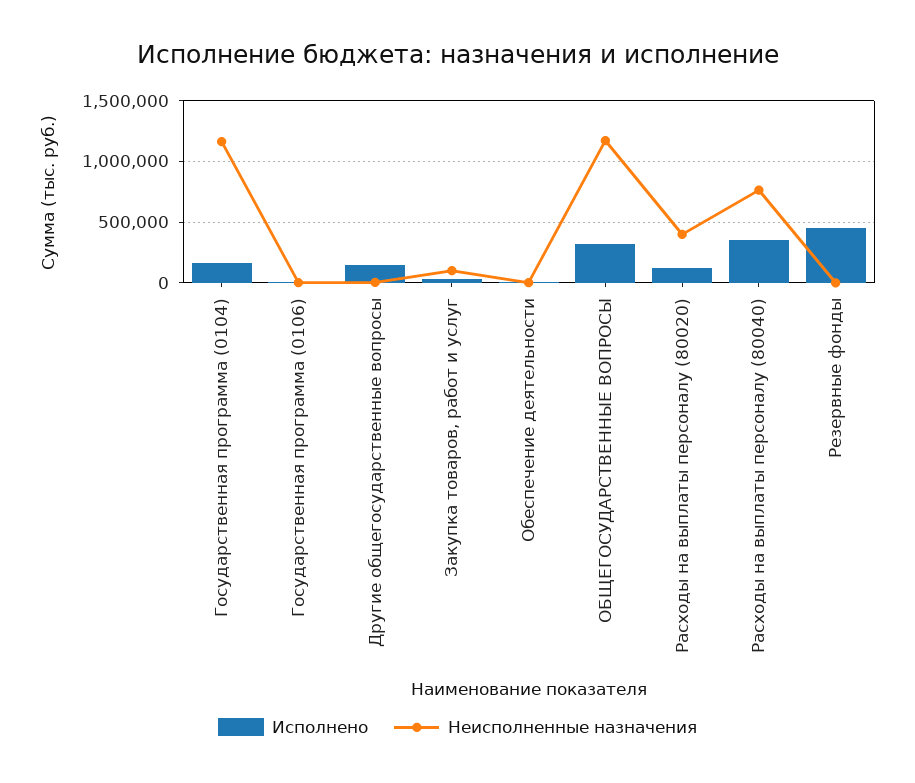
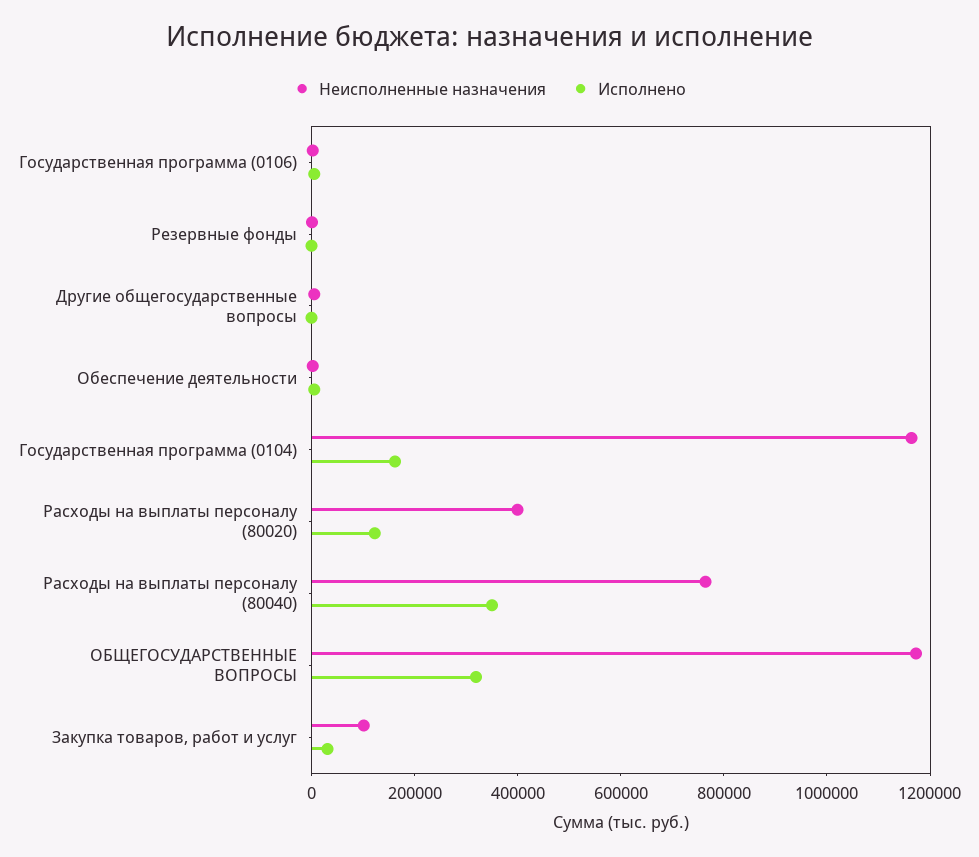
  {
    "Исполнено": {
      "Государственная программа (0104)": 150000,
      "Государственная программа (0106)": 0,
-     "Другие общегосударственные вопросы": 150000,
+     "Другие общегосударственные вопросы": 0,
      "Закупка товаров, работ и услуг": 50000,
      "Обеспечение деятельности": 0,
      "ОБЩЕГОСУДАРСТВЕННЫЕ ВОПРОСЫ": 300000,
      "Расходы на выплаты персоналу (80020)": 100000,
      "Расходы на выплаты персоналу (80040)": 350000,
-     "Резервные фонды": 450000
+     "Резервные фонды": 0
    },
    "Неисполненные назначения": {
      "Государственная программа (0104)": 1150000,
      "Государственная программа (0106)": 0,
      "Другие общегосударственные вопросы": 0,
      "Закупка товаров, работ и услуг": 100000,
      "Обеспечение деятельности": 0,
      "ОБЩЕГОСУДАРСТВЕННЫЕ ВОПРОСЫ": 1150000,
      "Расходы на выплаты персоналу (80020)": 400000,
      "Расходы на выплаты персоналу (80040)": 750000,
      "Резервные фонды": 0
    }
  }

